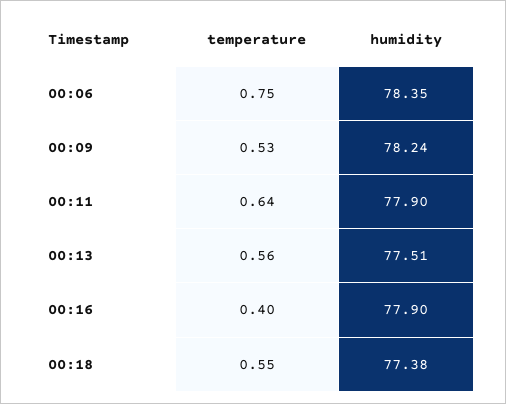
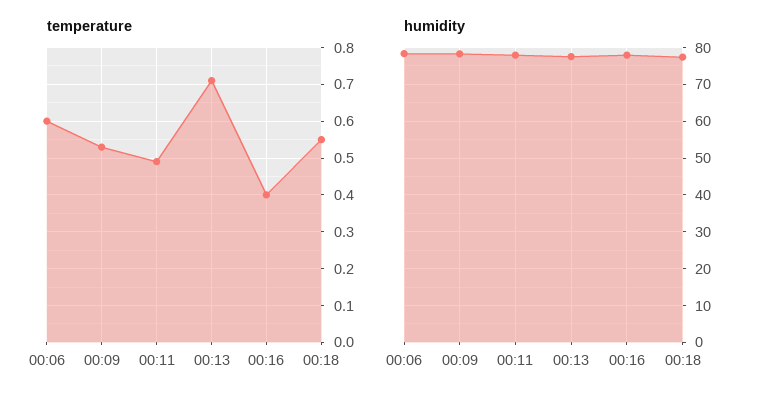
  {
    "temperature": {
-     "00:06": 0.75,
+     "00:06": 0.6,
      "00:09": 0.53,
-     "00:11": 0.64,
+     "00:11": 0.5,
-     "00:13": 0.56,
+     "00:13": 0.7,
      "00:16": 0.4,
      "00:18": 0.55
    },
    "humidity": {
      "00:06": 78.35,
      "00:09": 78.24,
      "00:11": 77.9,
      "00:13": 77.51,
      "00:16": 77.9,
      "00:18": 77.38
    }
  }

